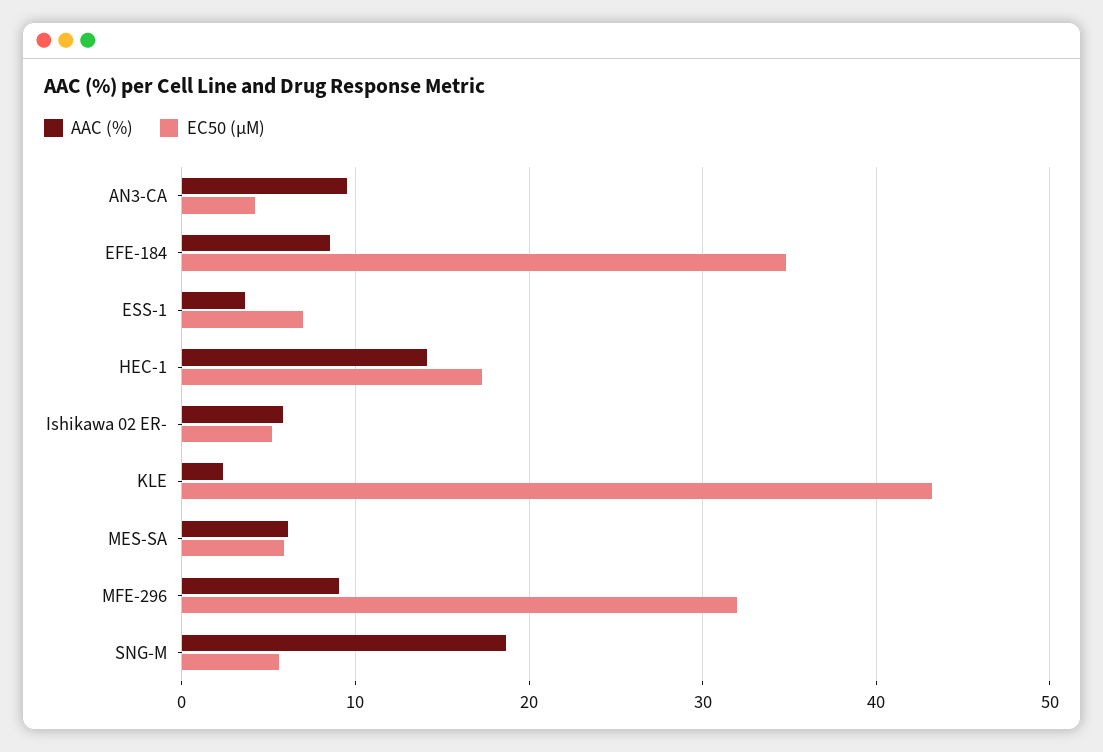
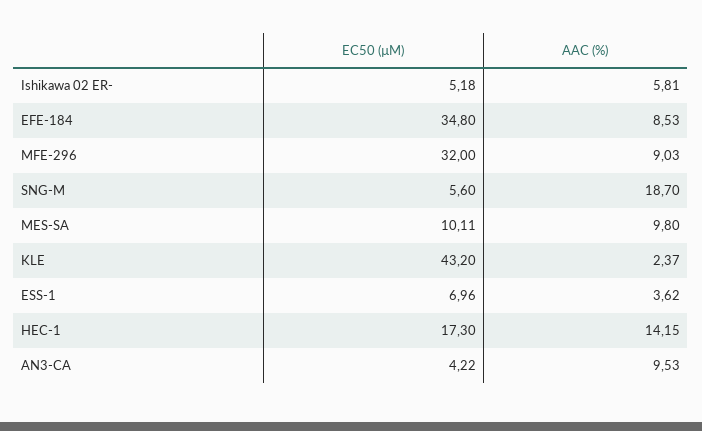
  {
    "AAC (%)": {
      "AN3-CA": 9.53,
      "EFE-184": 8.53,
      "ESS-1": 3.62,
      "HEC-1": 14.15,
      "Ishikawa 02 ER-": 5.81,
      "KLE": 2.37,
-     "MES-SA": 6,
+     "MES-SA": 9.8,
      "MFE-296": 9.03,
      "SNG-M": 18.7
    },
    "EC50 (µM)": {
      "AN3-CA": 4.22,
      "EFE-184": 34.8,
      "ESS-1": 6.96,
      "HEC-1": 17.3,
      "Ishikawa 02 ER-": 5.18,
      "KLE": 43.2,
-     "MES-SA": 6,
+     "MES-SA": 10.11,
      "MFE-296": 32,
      "SNG-M": 5.6
    }
  }

